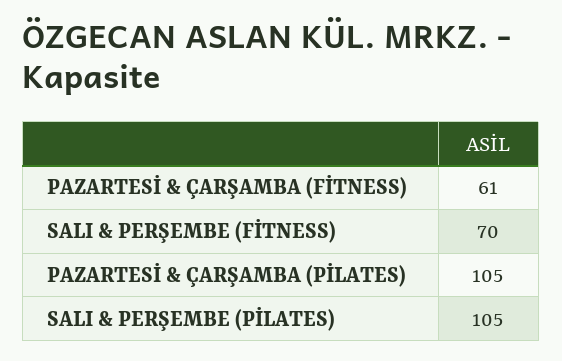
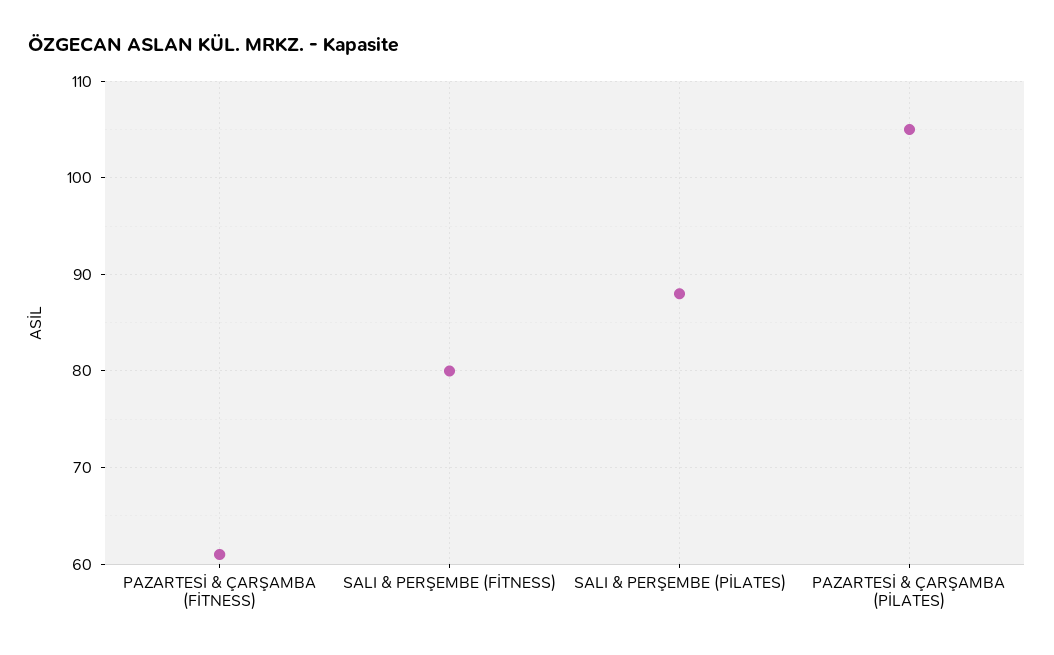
  {
    "PAZARTESİ & ÇARŞAMBA (FİTNESS)": 61,
-   "SALI & PERŞEMBE (FİTNESS)": 70,
+   "SALI & PERŞEMBE (FİTNESS)": 80,
    "PAZARTESİ & ÇARŞAMBA (PİLATES)": 105,
-   "SALI & PERŞEMBE (PİLATES)": 105
+   "SALI & PERŞEMBE (PİLATES)": 88
  }

